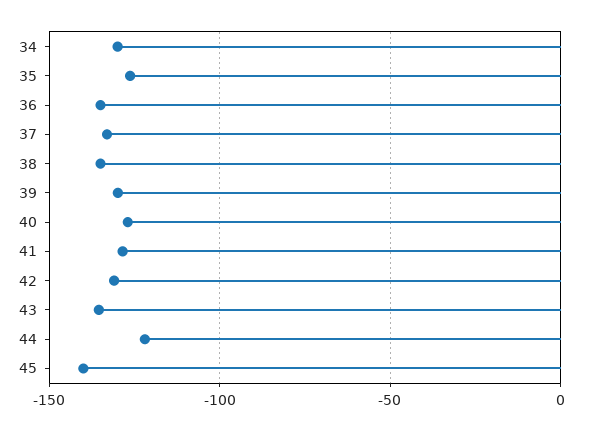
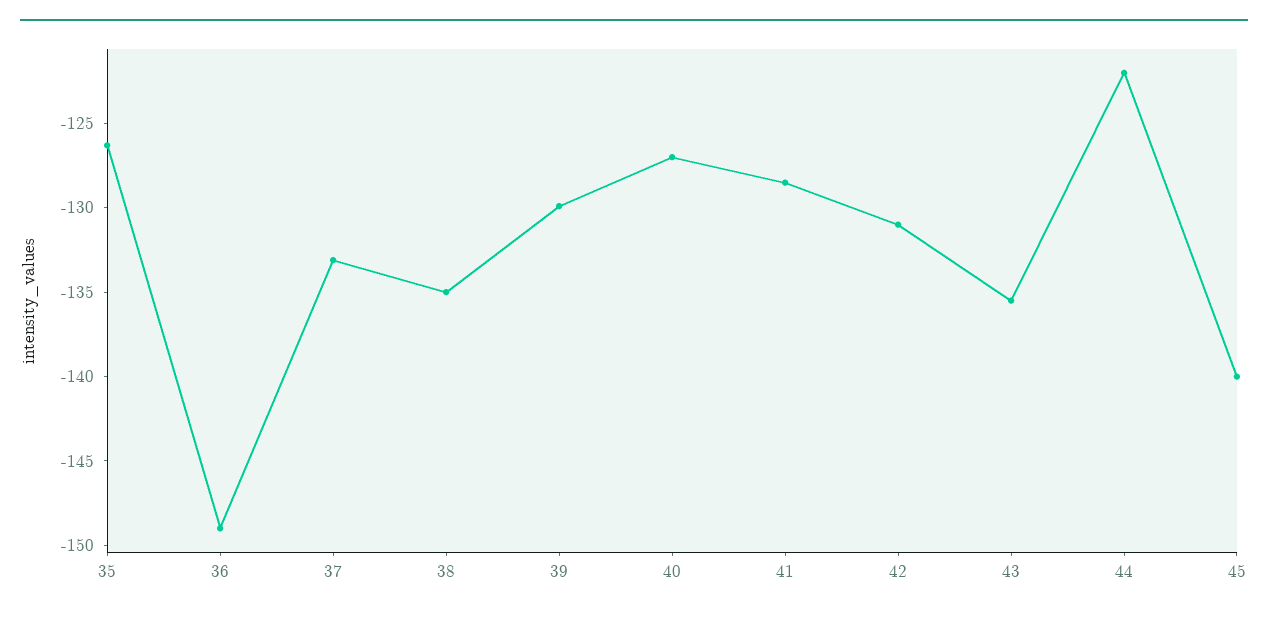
  {
-   "34": -130,
    "35": -126,
-   "36": -135,
+   "36": -149,
    "37": -133,
    "38": -135,
    "39": -130,
    "40": -127,
    "41": -129,
    "42": -131,
    "43": -136,
    "44": -122,
    "45": -140
  }

